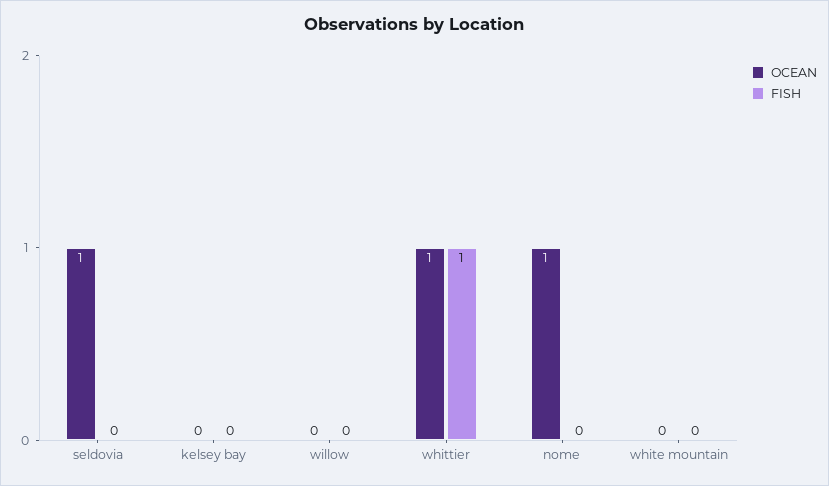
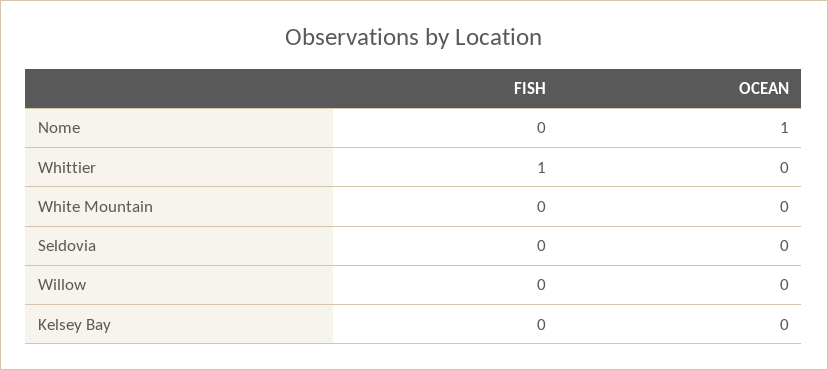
  {
    "OCEAN": {
-     "seldovia": 1,
+     "seldovia": 0,
      "kelsey bay": 0,
      "willow": 0,
-     "whittier": 1,
+     "whittier": 0,
      "nome": 1,
      "white mountain": 0
    },
    "FISH": {
      "seldovia": 0,
      "kelsey bay": 0,
      "willow": 0,
      "whittier": 1,
      "nome": 0,
      "white mountain": 0
    }
  }

